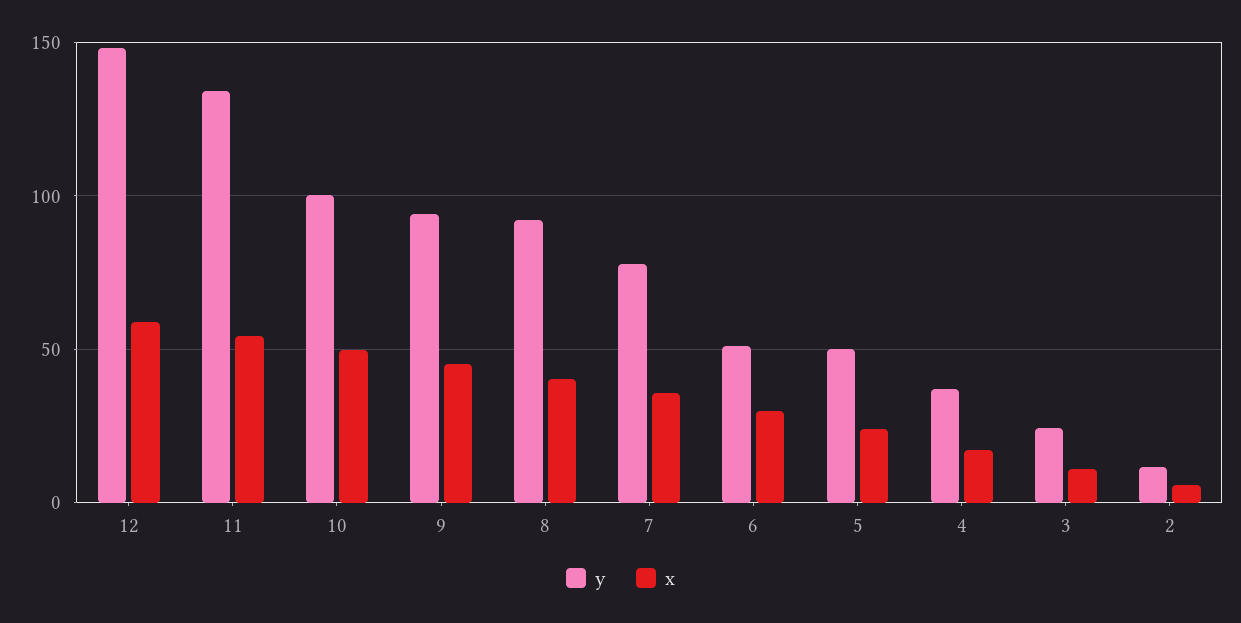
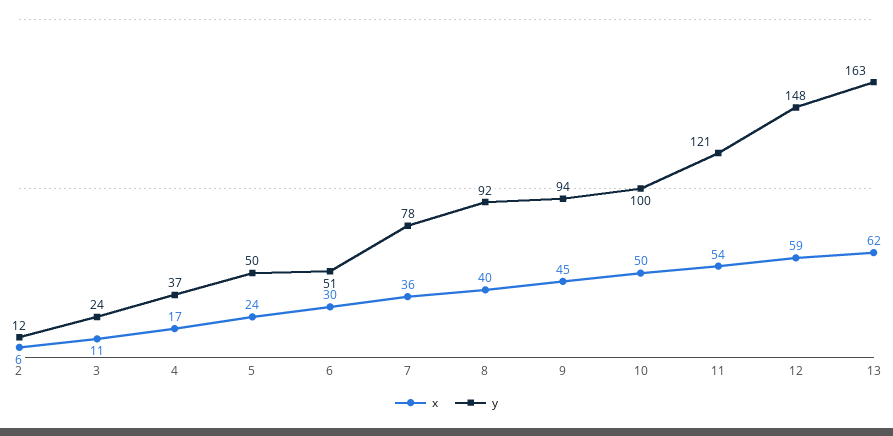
  {
    "y": {
      "12": 148,
-     "11": 135,
+     "11": 121,
      "10": 100,
      "9": 94,
      "8": 92,
      "7": 78,
      "6": 51,
      "5": 50,
      "4": 37,
      "3": 24,
-     "2": 12
+     "2": 12,
+     "13": 163
    },
    "x": {
      "12": 59,
      "11": 54,
      "10": 50,
      "9": 45,
      "8": 40,
      "7": 36,
      "6": 30,
      "5": 24,
      "4": 17,
      "3": 11,
-     "2": 6
+     "2": 6,
+     "13": 62
    }
  }

